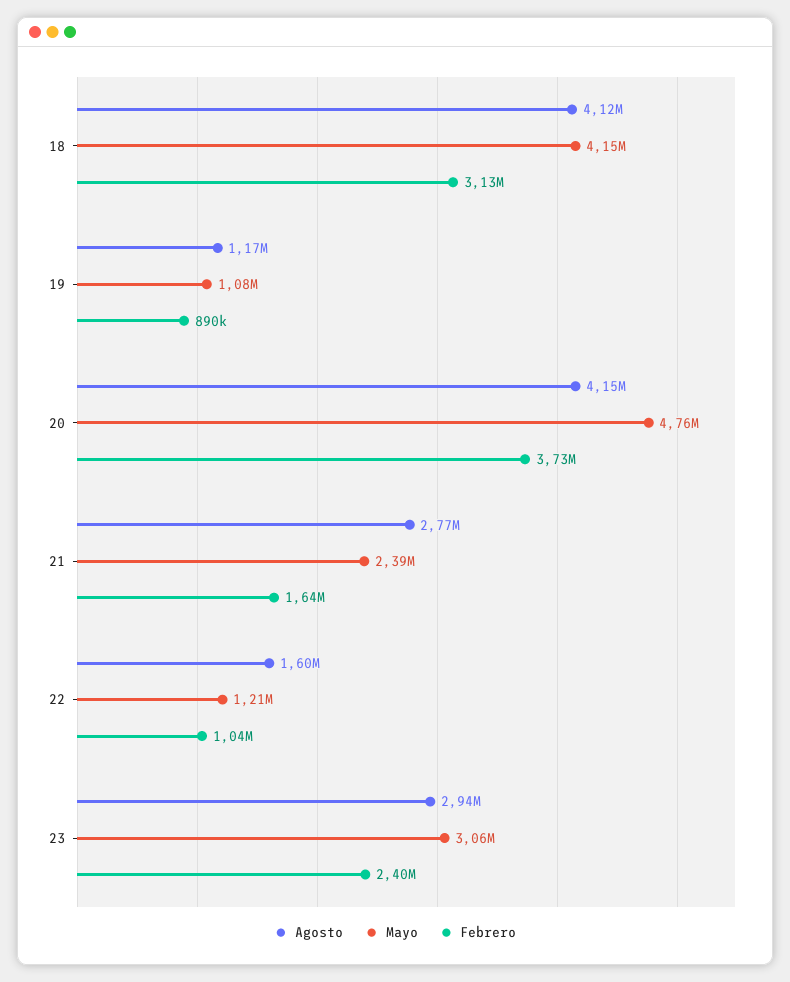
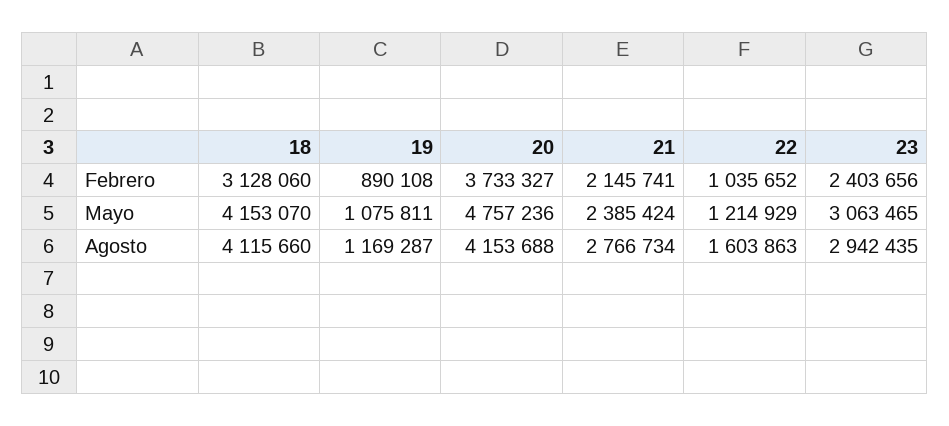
  {
    "Agosto": {
      "18": 4115660,
      "19": 1169287,
      "20": 4153688,
      "21": 2766734,
      "22": 1603863,
      "23": 2942435
    },
    "Mayo": {
      "18": 4153070,
      "19": 1075811,
      "20": 4757236,
      "21": 2385424,
      "22": 1214929,
      "23": 3063465
    },
    "Febrero": {
      "18": 3128060,
      "19": 890108,
      "20": 3733327,
-     "21": 1640000,
+     "21": 2145741,
      "22": 1035652,
      "23": 2403656
    }
  }

